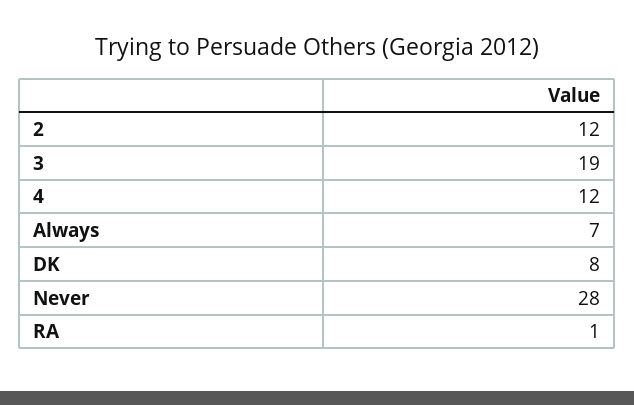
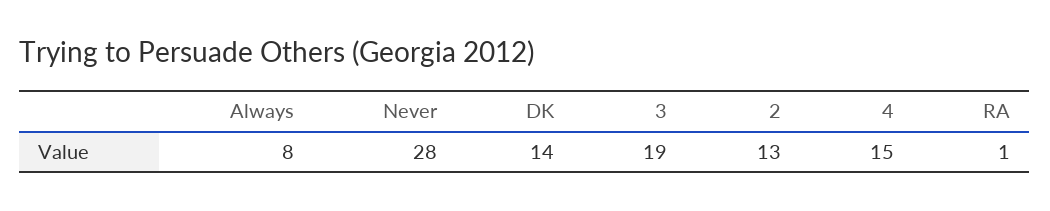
  {
-   "2": 12,
+   "2": 13,
    "3": 19,
-   "4": 12,
+   "4": 15,
-   "Always": 7,
+   "Always": 8,
-   "DK": 8,
+   "DK": 14,
    "Never": 28,
    "RA": 1
  }

